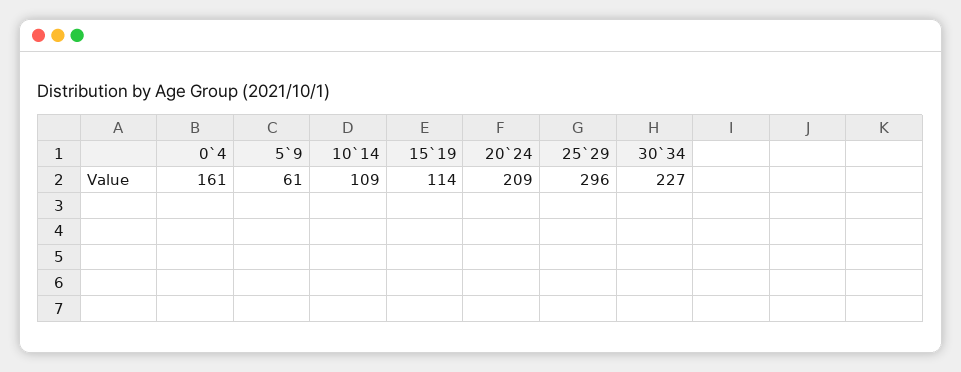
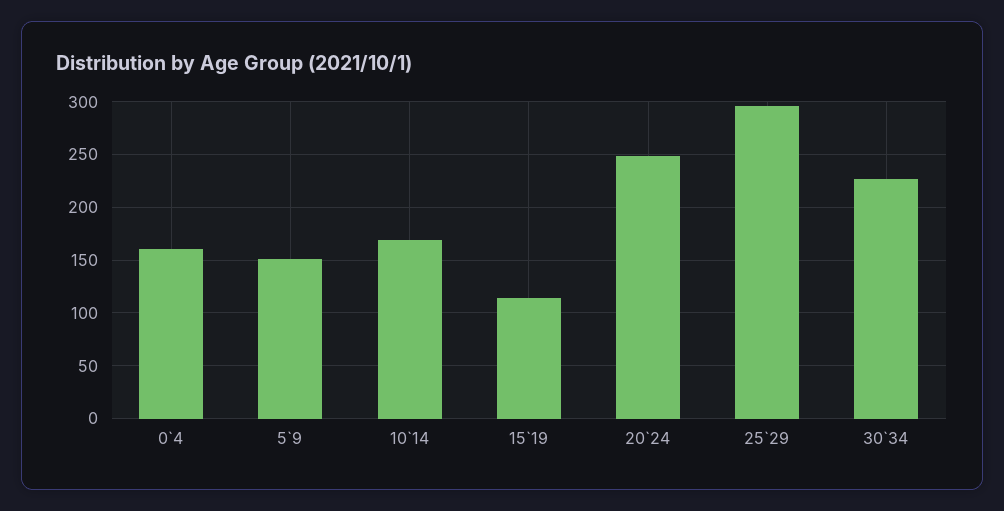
  {
    "0`4": 161,
-   "5`9": 61,
+   "5`9": 150,
-   "10`14": 109,
+   "10`14": 170,
    "15`19": 114,
-   "20`24": 209,
+   "20`24": 250,
    "25`29": 296,
    "30`34": 227
  }

